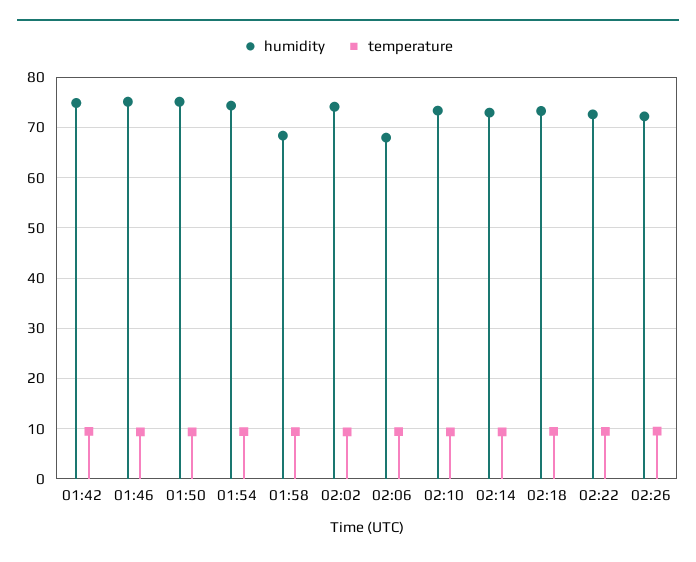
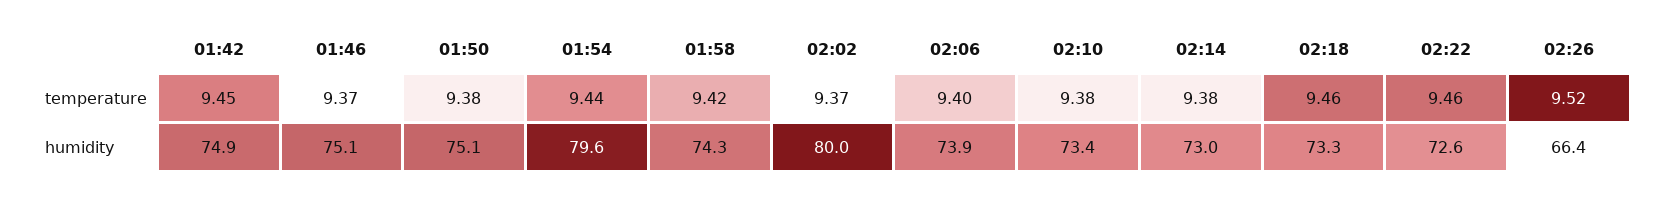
  {
    "humidity": {
      "01:42": 74.9,
      "01:46": 75.1,
      "01:50": 75.1,
-     "01:54": 74,
+     "01:54": 79.6,
-     "01:58": 68,
+     "01:58": 74.3,
-     "02:02": 74,
+     "02:02": 80,
-     "02:06": 68,
+     "02:06": 73.9,
      "02:10": 73.4,
      "02:14": 73,
      "02:18": 73.3,
      "02:22": 72.6,
-     "02:26": 72
+     "02:26": 66.4
    },
    "temperature": {
      "01:42": 9.45,
      "01:46": 9.37,
      "01:50": 9.38,
      "01:54": 9.44,
      "01:58": 9.42,
      "02:02": 9.37,
      "02:06": 9.4,
      "02:10": 9.38,
      "02:14": 9.38,
      "02:18": 9.46,
      "02:22": 9.46,
      "02:26": 9.52
    }
  }

